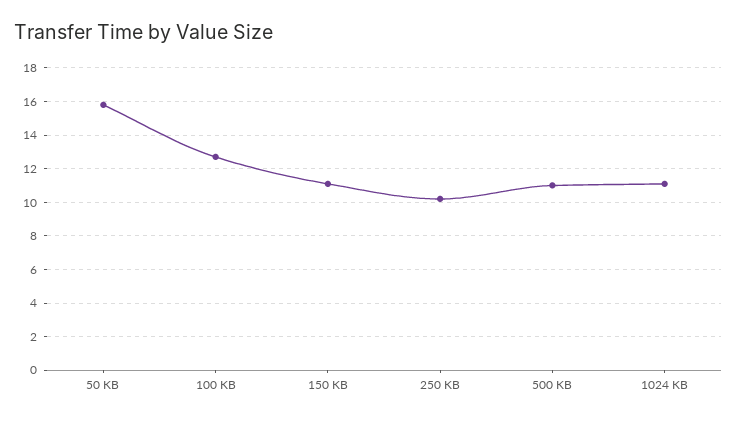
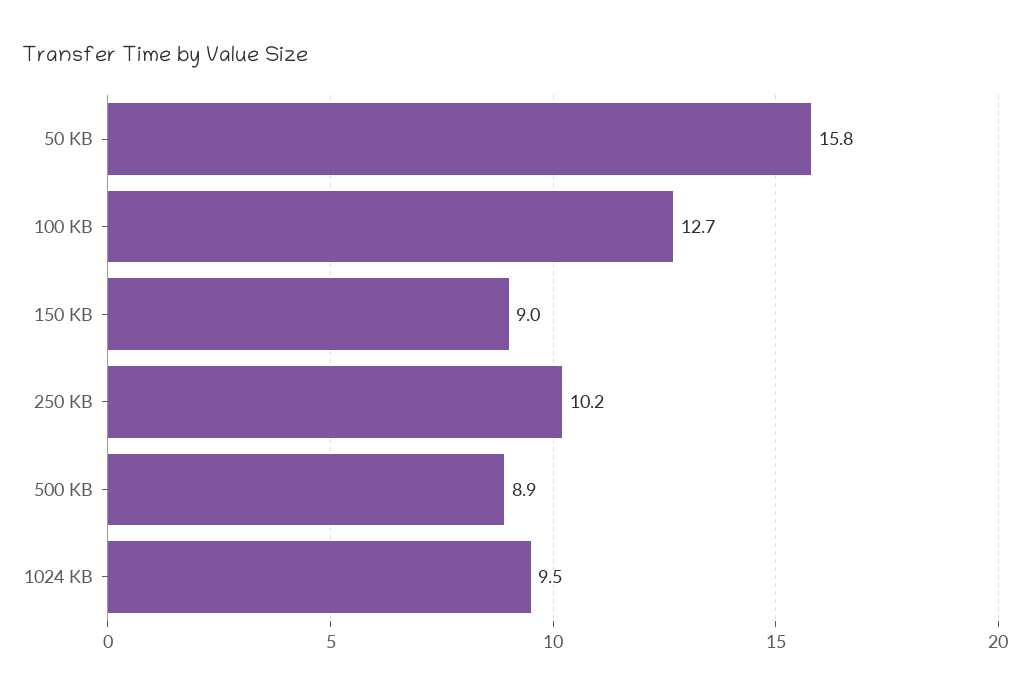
  {
    "50 KB": 15.8,
    "100 KB": 12.7,
-   "150 KB": 11,
+   "150 KB": 9,
    "250 KB": 10.2,
-   "500 KB": 11,
+   "500 KB": 8.9,
-   "1024 KB": 11
+   "1024 KB": 9.5
  }

